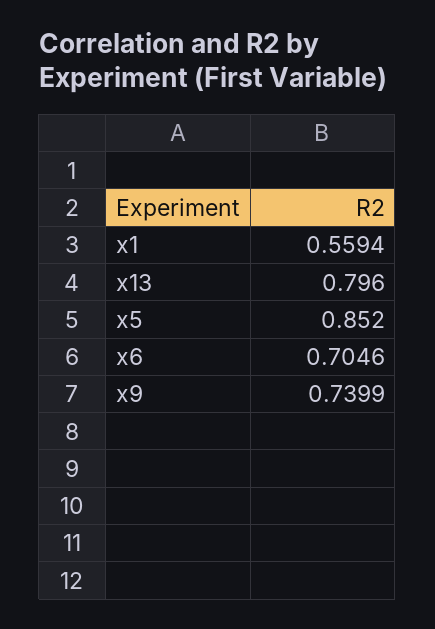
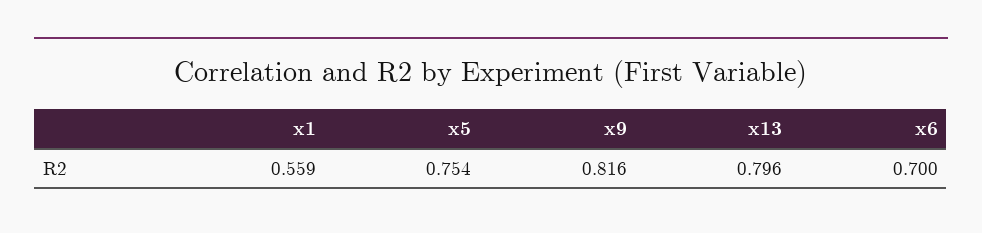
  {
    "x1": 0.5594,
    "x13": 0.796,
-   "x5": 0.852,
+   "x5": 0.754,
-   "x6": 0.7046,
+   "x6": 0.7,
-   "x9": 0.7399
+   "x9": 0.816
  }

